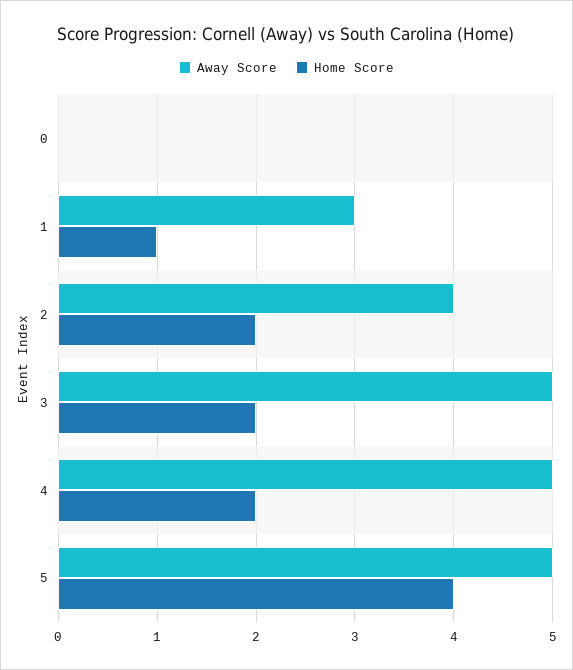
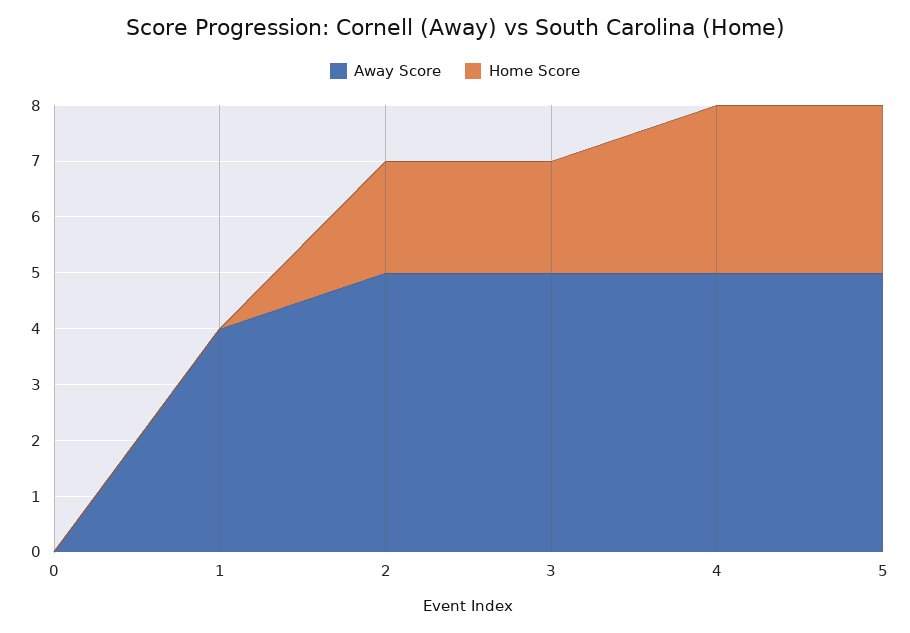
  {
    "Away Score": {
      "0": 0,
-     "1": 3,
+     "1": 4,
-     "2": 4,
+     "2": 5,
      "3": 5,
      "4": 5,
      "5": 5
    },
    "Home Score": {
      "0": 0,
-     "1": 1,
+     "1": 0,
      "2": 2,
      "3": 2,
-     "4": 2,
+     "4": 3,
-     "5": 4
+     "5": 3
    }
  }

